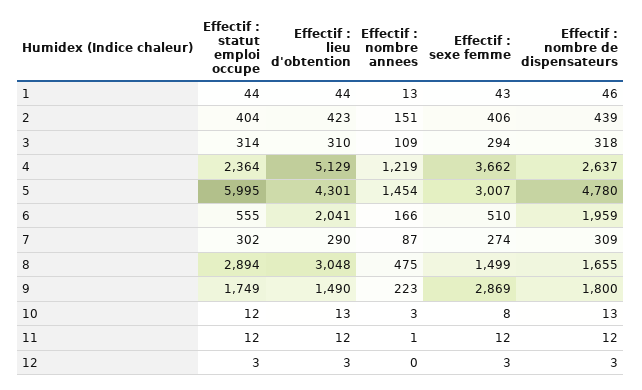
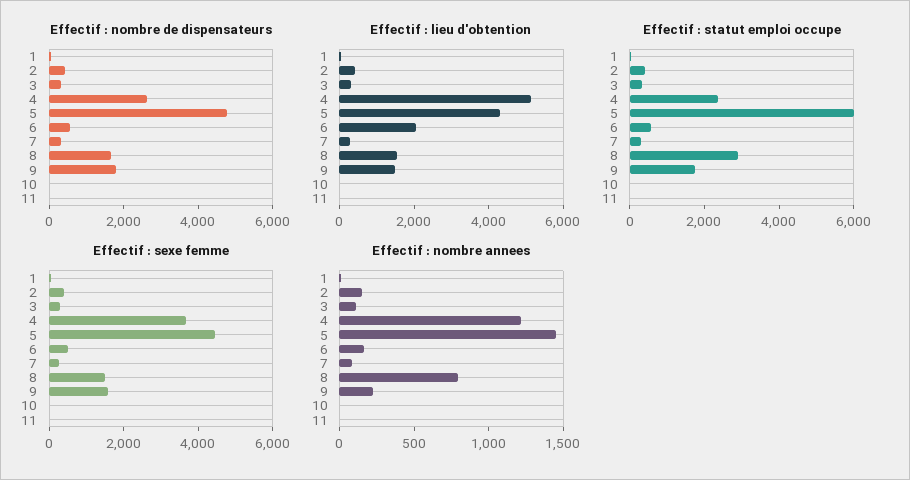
  {
    "Effectif : statut emploi occupe": {
      "1": 44,
      "2": 404,
      "3": 314,
      "4": 2364,
      "5": 5995,
      "6": 555,
      "7": 302,
      "8": 2894,
      "9": 1749,
      "10": 12,
-     "11": 12,
+     "11": 12
-     "12": 3
    },
    "Effectif : lieu d'obtention": {
      "1": 44,
      "2": 423,
      "3": 310,
      "4": 5129,
      "5": 4301,
      "6": 2041,
      "7": 290,
-     "8": 3048,
+     "8": 1500,
      "9": 1490,
      "10": 13,
-     "11": 12,
+     "11": 12
-     "12": 3
    },
    "Effectif : nombre annees": {
      "1": 13,
      "2": 151,
      "3": 109,
      "4": 1219,
      "5": 1454,
      "6": 166,
      "7": 87,
-     "8": 475,
+     "8": 800,
      "9": 223,
      "10": 3,
-     "11": 1,
+     "11": 1
-     "12": 0
    },
    "Effectif : sexe femme": {
      "1": 43,
      "2": 406,
      "3": 294,
      "4": 3662,
-     "5": 3007,
+     "5": 4500,
      "6": 510,
      "7": 274,
      "8": 1499,
-     "9": 2869,
+     "9": 1500,
      "10": 8,
-     "11": 12,
+     "11": 12
-     "12": 3
    },
    "Effectif : nombre de dispensateurs": {
      "1": 46,
      "2": 439,
      "3": 318,
      "4": 2637,
      "5": 4780,
-     "6": 1959,
+     "6": 500,
      "7": 309,
      "8": 1655,
      "9": 1800,
      "10": 13,
-     "11": 12,
+     "11": 12
-     "12": 3
    }
  }

